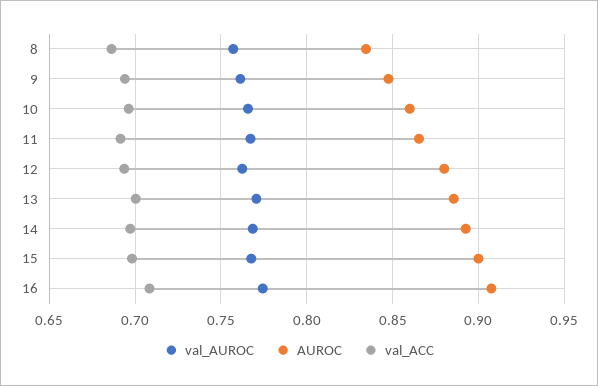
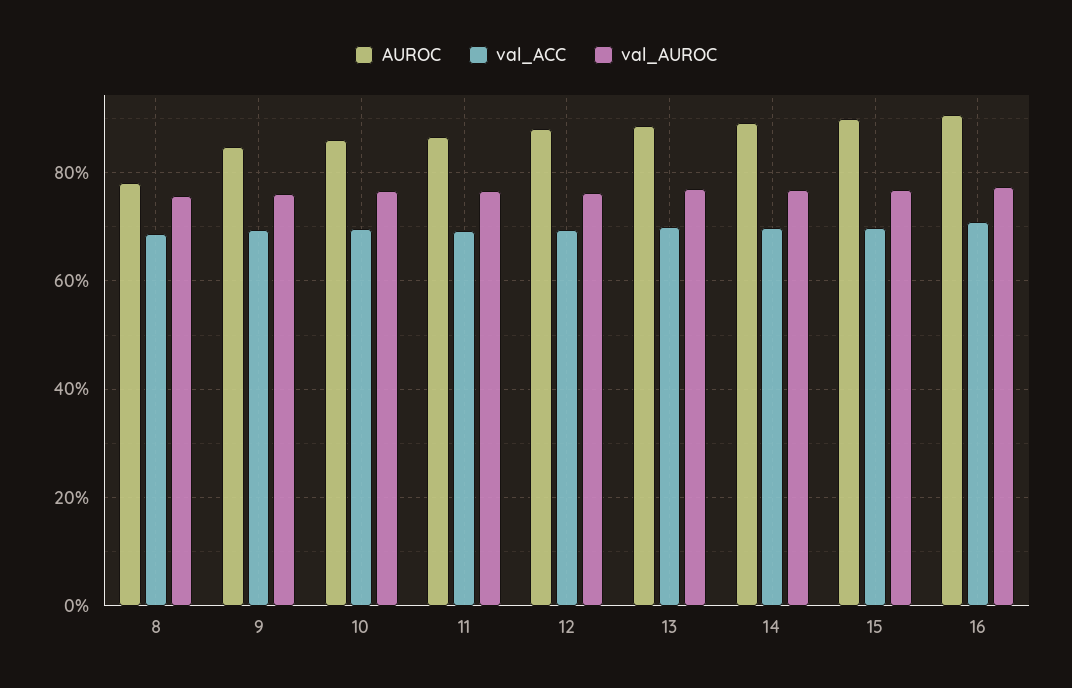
  {
    "val_AUROC": {
      "8": 0.755,
      "9": 0.76,
      "10": 0.765,
      "11": 0.765,
      "12": 0.76,
      "13": 0.77,
      "14": 0.77,
      "15": 0.77,
      "16": 0.775
    },
    "AUROC": {
-     "8": 0.835,
+     "8": 0.78,
      "9": 0.85,
      "10": 0.86,
      "11": 0.865,
      "12": 0.88,
      "13": 0.885,
      "14": 0.895,
      "15": 0.9,
      "16": 0.91
    },
    "val_ACC": {
      "8": 0.685,
      "9": 0.695,
      "10": 0.695,
      "11": 0.69,
      "12": 0.695,
      "13": 0.7,
      "14": 0.695,
      "15": 0.7,
      "16": 0.71
    }
  }

